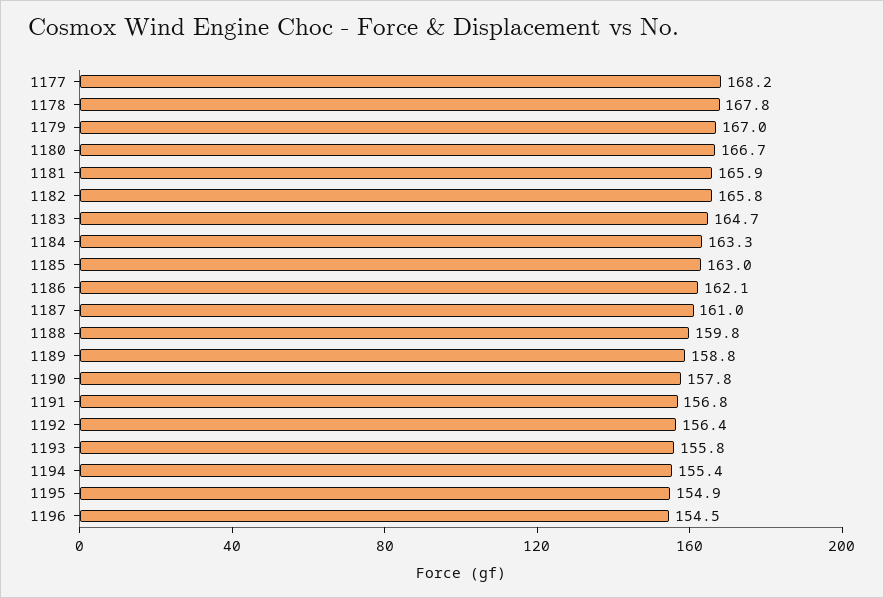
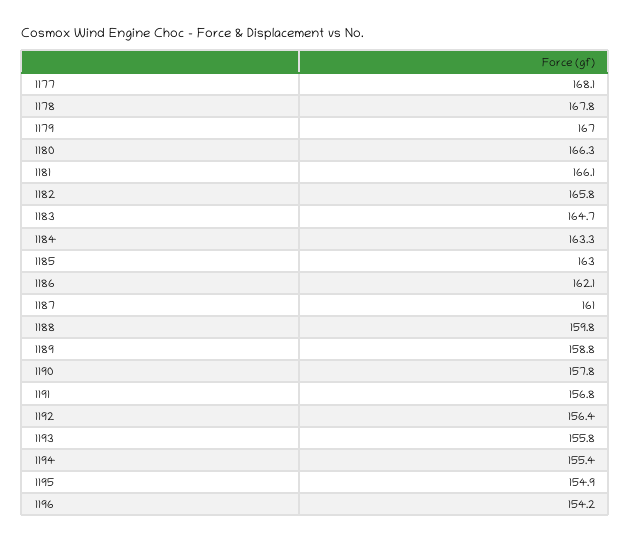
  {
-   "1177": 168.2,
+   "1177": 168.1,
    "1178": 167.8,
    "1179": 167,
-   "1180": 166.7,
+   "1180": 166.3,
-   "1181": 165.9,
+   "1181": 166.1,
    "1182": 165.8,
    "1183": 164.7,
    "1184": 163.3,
    "1185": 163,
    "1186": 162.1,
    "1187": 161,
    "1188": 159.8,
    "1189": 158.8,
    "1190": 157.8,
    "1191": 156.8,
    "1192": 156.4,
    "1193": 155.8,
    "1194": 155.4,
    "1195": 154.9,
-   "1196": 154.5
+   "1196": 154.2
  }

